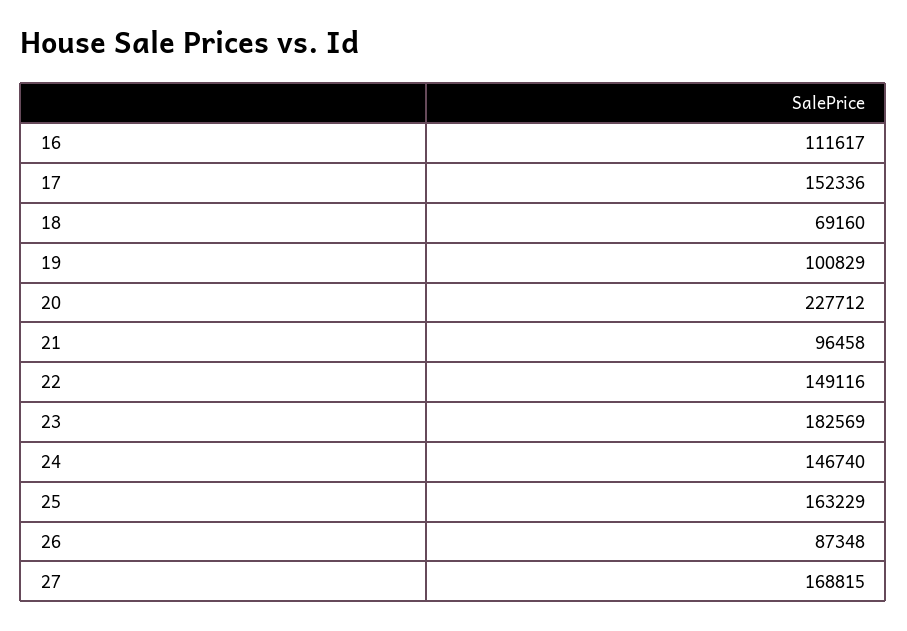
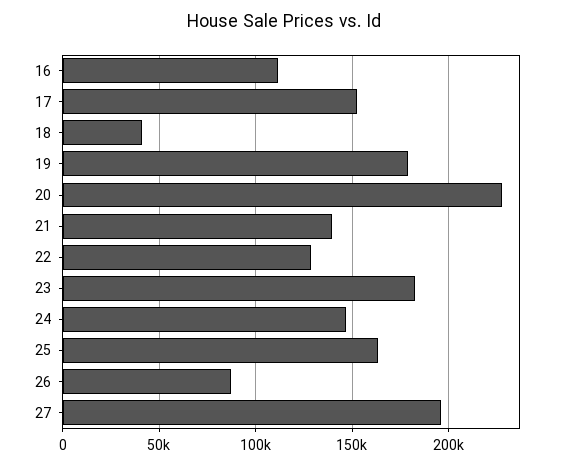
  {
    "16": 111617,
    "17": 152336,
-   "18": 69160,
+   "18": 40000,
-   "19": 100829,
+   "19": 180000,
    "20": 227712,
-   "21": 96458,
+   "21": 140000,
-   "22": 149116,
+   "22": 130000,
    "23": 182569,
    "24": 146740,
    "25": 163229,
    "26": 87348,
-   "27": 168815
+   "27": 195000
  }

